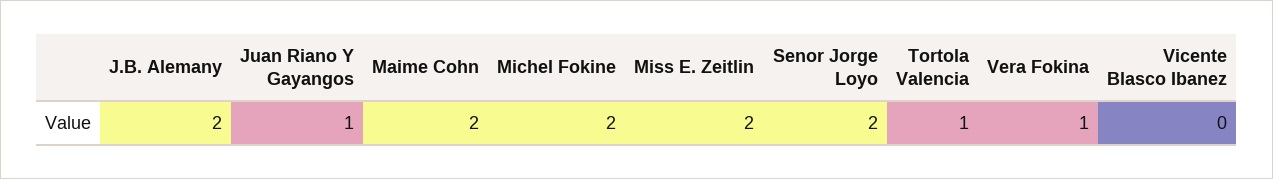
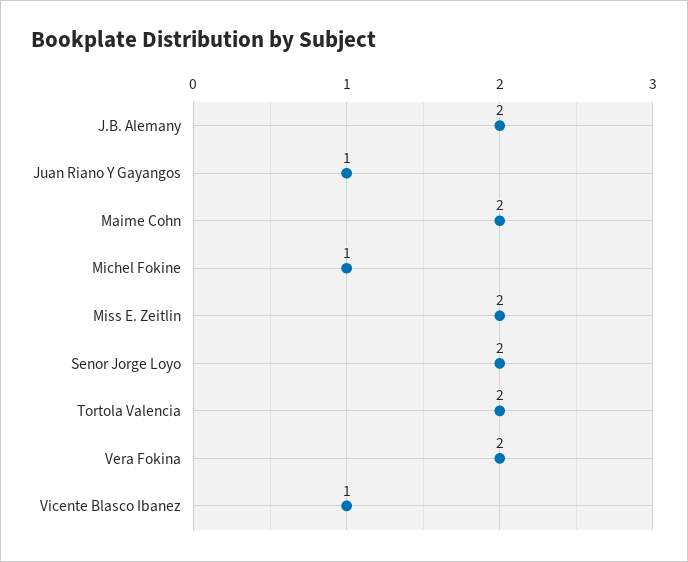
  {
    "J.B. Alemany": 2,
    "Juan Riano Y Gayangos": 1,
    "Maime Cohn": 2,
-   "Michel Fokine": 2,
+   "Michel Fokine": 1,
    "Miss E. Zeitlin": 2,
    "Senor Jorge Loyo": 2,
-   "Tortola Valencia": 1,
+   "Tortola Valencia": 2,
-   "Vera Fokina": 1,
+   "Vera Fokina": 2,
-   "Vicente Blasco Ibanez": 0
+   "Vicente Blasco Ibanez": 1
  }

